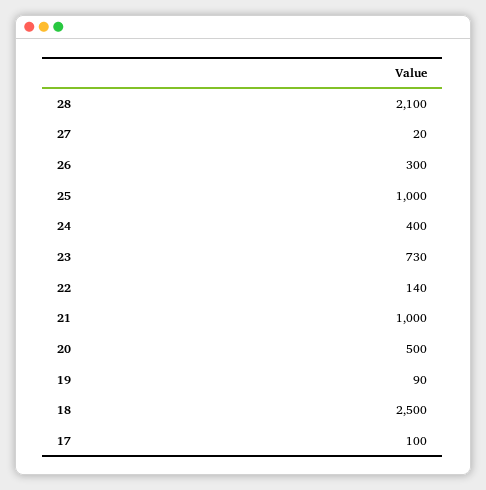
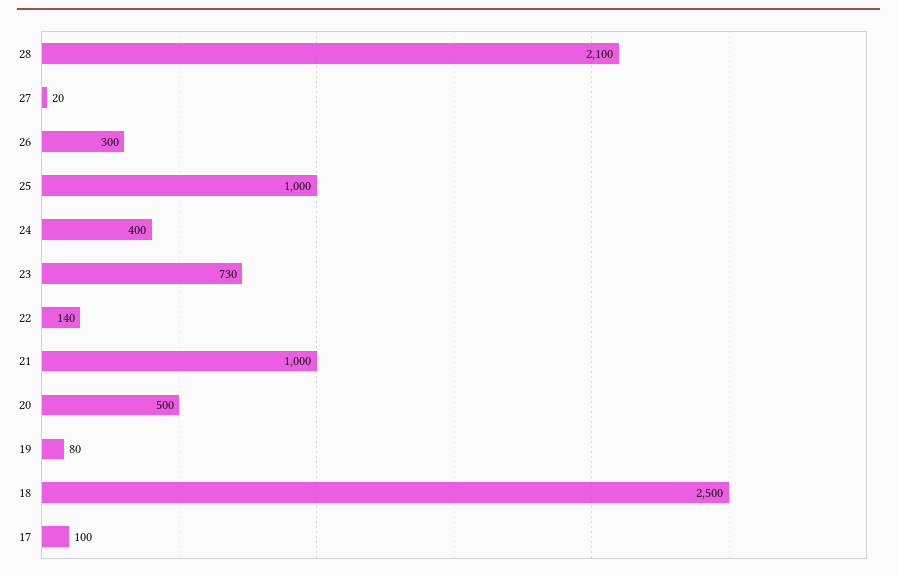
  {
    "28": 2100,
    "27": 20,
    "26": 300,
    "25": 1000,
    "24": 400,
    "23": 730,
    "22": 140,
    "21": 1000,
    "20": 500,
-   "19": 90,
+   "19": 80,
    "18": 2500,
    "17": 100
  }

